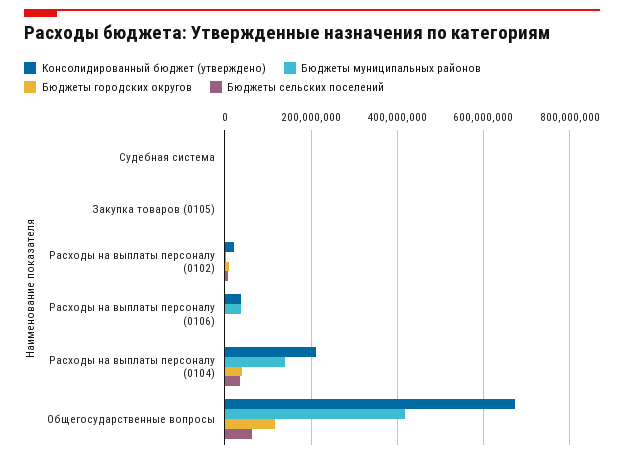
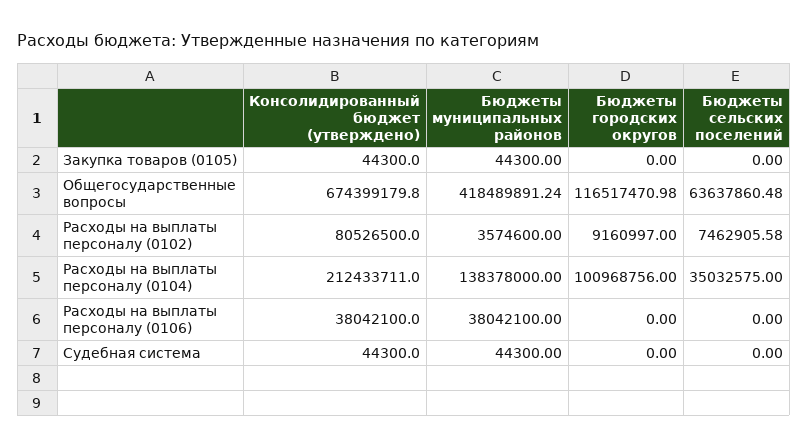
  {
    "Консолидированный бюджет (утверждено)": {
      "Судебная система": 44300,
      "Закупка товаров (0105)": 44300,
-     "Расходы на выплаты персоналу (0102)": 20000000,
+     "Расходы на выплаты персоналу (0102)": 80526500,
      "Расходы на выплаты персоналу (0106)": 38042100,
      "Расходы на выплаты персоналу (0104)": 212433711,
      "Общегосударственные вопросы": 674399179.8
    },
    "Бюджеты муниципальных районов": {
      "Судебная система": 44300,
      "Закупка товаров (0105)": 44300,
      "Расходы на выплаты персоналу (0102)": 3574600,
      "Расходы на выплаты персоналу (0106)": 38042100,
      "Расходы на выплаты персоналу (0104)": 138378000,
      "Общегосударственные вопросы": 418489891.24
    },
    "Бюджеты городских округов": {
      "Судебная система": 0,
      "Закупка товаров (0105)": 0,
      "Расходы на выплаты персоналу (0102)": 9160997,
      "Расходы на выплаты персоналу (0106)": 0,
-     "Расходы на выплаты персоналу (0104)": 40000000,
+     "Расходы на выплаты персоналу (0104)": 100968756,
      "Общегосударственные вопросы": 116517470.98
    },
    "Бюджеты сельских поселений": {
      "Судебная система": 0,
      "Закупка товаров (0105)": 0,
      "Расходы на выплаты персоналу (0102)": 7462905.58,
      "Расходы на выплаты персоналу (0106)": 0,
      "Расходы на выплаты персоналу (0104)": 35032575,
      "Общегосударственные вопросы": 63637860.48
    }
  }

